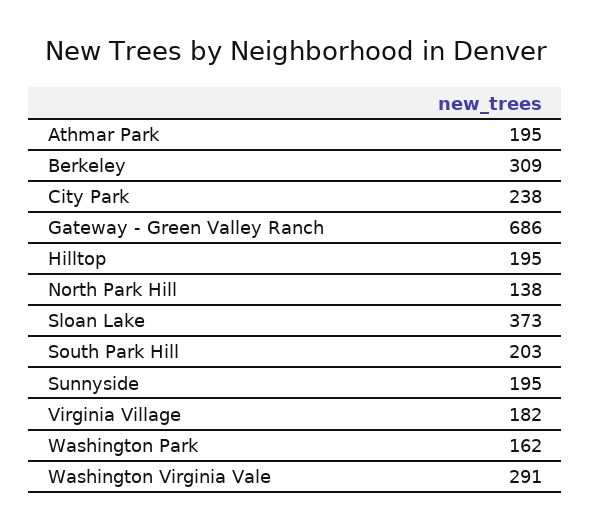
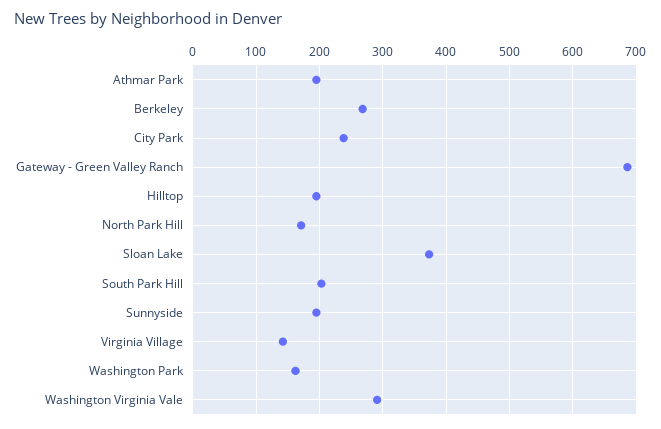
  {
    "Athmar Park": 195,
-   "Berkeley": 309,
+   "Berkeley": 270,
    "City Park": 238,
    "Gateway - Green Valley Ranch": 686,
    "Hilltop": 195,
-   "North Park Hill": 138,
+   "North Park Hill": 170,
    "Sloan Lake": 373,
    "South Park Hill": 203,
    "Sunnyside": 195,
-   "Virginia Village": 182,
+   "Virginia Village": 140,
    "Washington Park": 162,
    "Washington Virginia Vale": 291
  }

